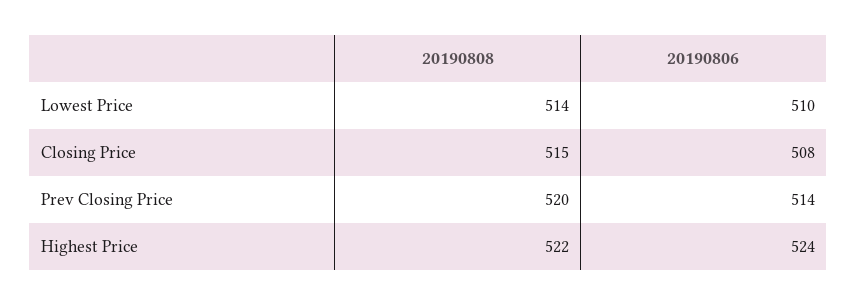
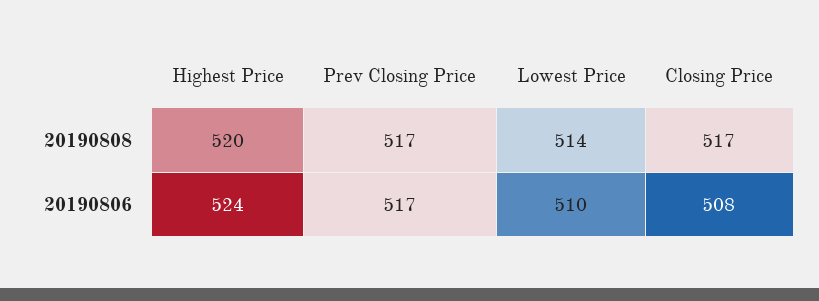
  {
    "20190808": {
      "Lowest Price": 514,
-     "Closing Price": 515,
+     "Closing Price": 517,
-     "Prev Closing Price": 520,
+     "Prev Closing Price": 517,
-     "Highest Price": 522
+     "Highest Price": 520
    },
    "20190806": {
      "Lowest Price": 510,
      "Closing Price": 508,
-     "Prev Closing Price": 514,
+     "Prev Closing Price": 517,
      "Highest Price": 524
    }
  }

